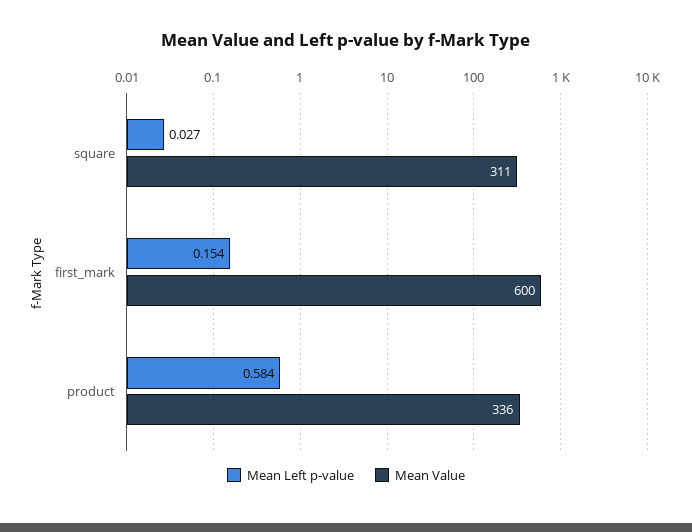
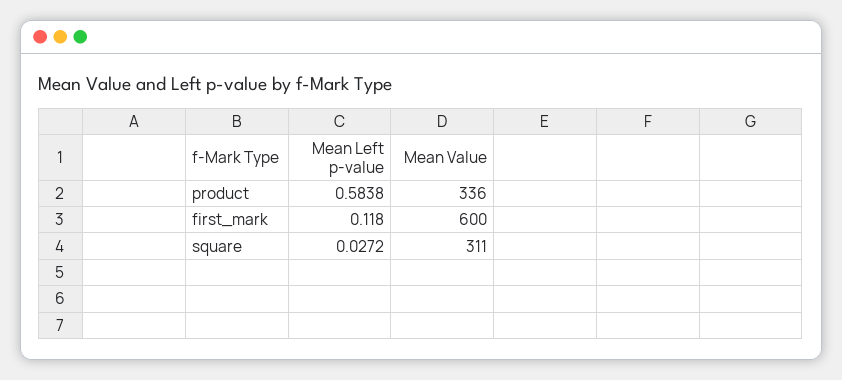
  {
    "Mean Left p-value": {
      "square": 0.0272,
-     "first_mark": 0.154,
+     "first_mark": 0.118,
      "product": 0.5838
    },
    "Mean Value": {
      "square": 311,
      "first_mark": 600,
      "product": 336
    }
  }

